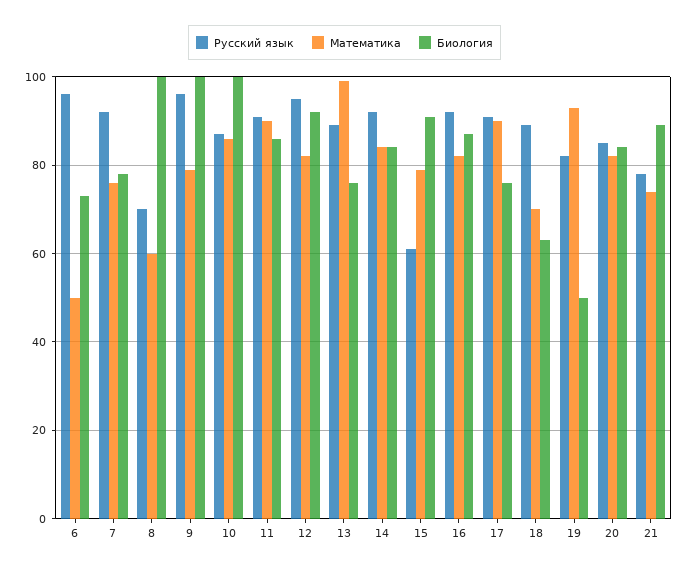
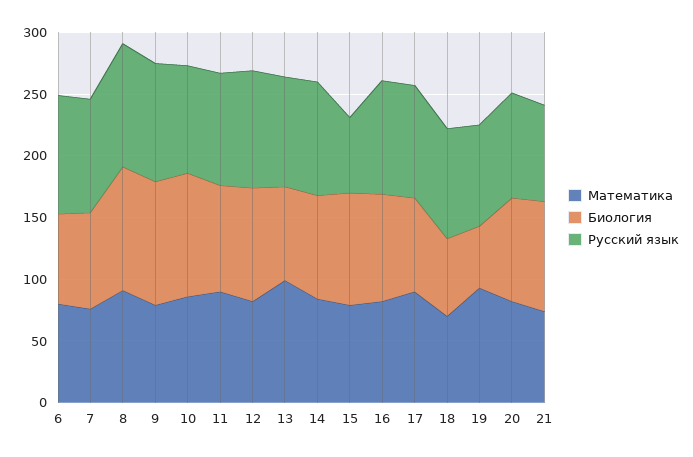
  {
    "Русский язык": {
      "6": 95,
      "7": 90,
-     "8": 70,
+     "8": 100,
      "9": 95,
      "10": 85,
      "11": 90,
      "12": 95,
      "13": 90,
      "14": 90,
      "15": 60,
      "16": 90,
      "17": 90,
      "18": 90,
      "19": 80,
      "20": 85,
      "21": 80
    },
    "Математика": {
-     "6": 50,
+     "6": 80,
      "7": 75,
-     "8": 60,
+     "8": 90,
      "9": 80,
      "10": 85,
      "11": 90,
      "12": 80,
      "13": 100,
      "14": 85,
      "15": 80,
      "16": 80,
      "17": 90,
      "18": 70,
      "19": 95,
      "20": 80,
      "21": 75
    },
    "Биология": {
      "6": 75,
      "7": 80,
      "8": 100,
      "9": 100,
      "10": 100,
      "11": 85,
      "12": 90,
      "13": 75,
      "14": 85,
      "15": 90,
      "16": 85,
      "17": 75,
      "18": 65,
      "19": 50,
      "20": 85,
      "21": 90
    }
  }

